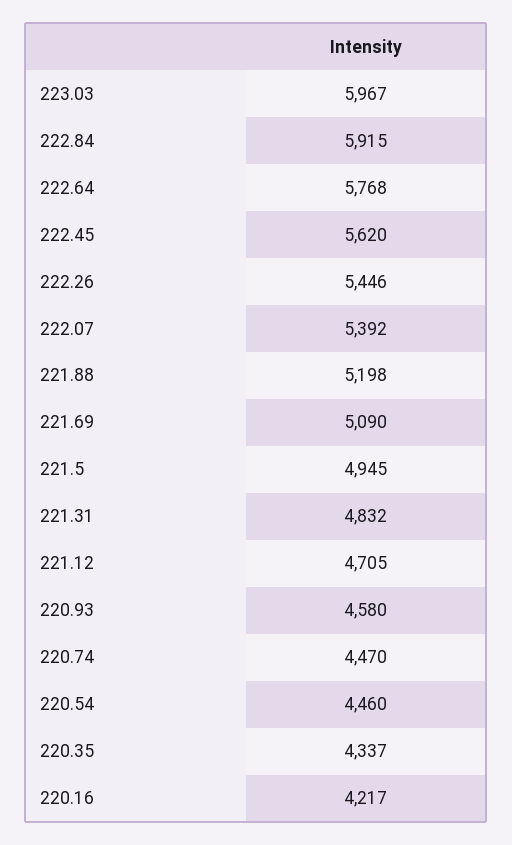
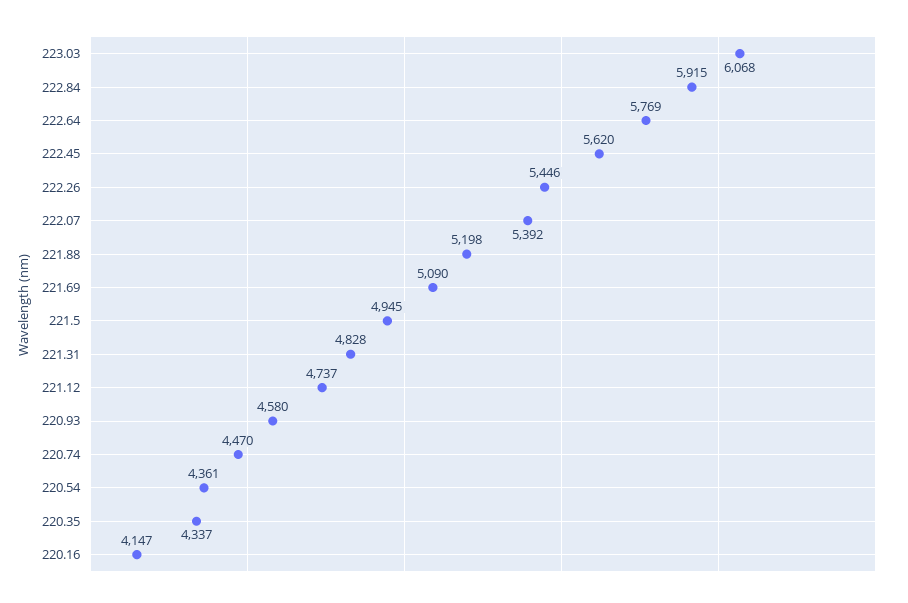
  {
-   "223.03": 5967,
+   "223.03": 6068,
    "222.84": 5915,
-   "222.64": 5768,
+   "222.64": 5769,
    "222.45": 5620,
    "222.26": 5446,
    "222.07": 5392,
    "221.88": 5198,
    "221.69": 5090,
    "221.5": 4945,
-   "221.31": 4832,
+   "221.31": 4828,
-   "221.12": 4705,
+   "221.12": 4737,
    "220.93": 4580,
    "220.74": 4470,
-   "220.54": 4460,
+   "220.54": 4361,
    "220.35": 4337,
-   "220.16": 4217
+   "220.16": 4147
  }

